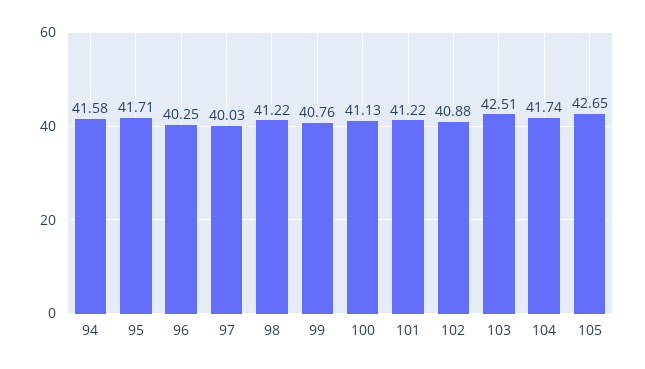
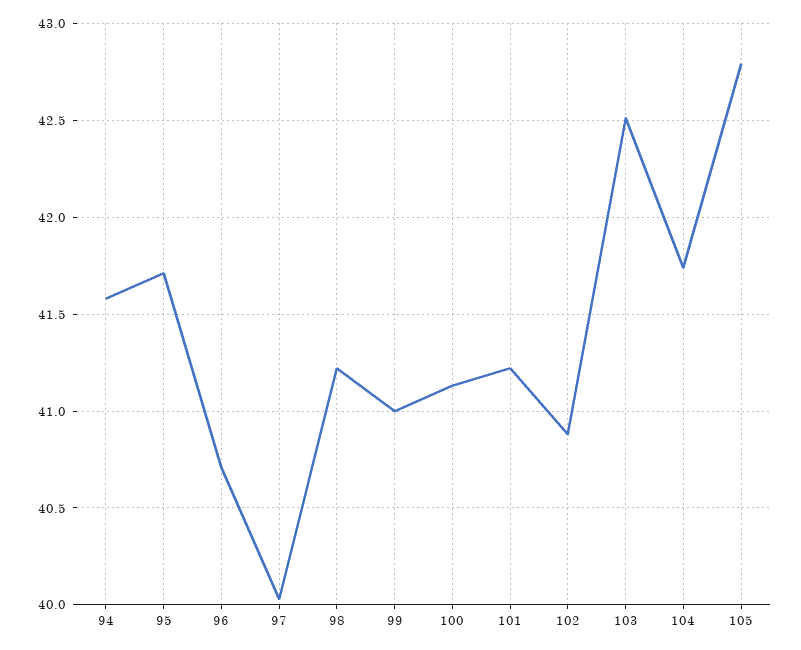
  {
    "94": 41.58,
    "95": 41.71,
-   "96": 40.25,
+   "96": 40.7,
    "97": 40.03,
    "98": 41.22,
-   "99": 40.76,
+   "99": 41,
    "100": 41.13,
    "101": 41.22,
    "102": 40.88,
    "103": 42.51,
    "104": 41.74,
-   "105": 42.65
+   "105": 42.8
  }

